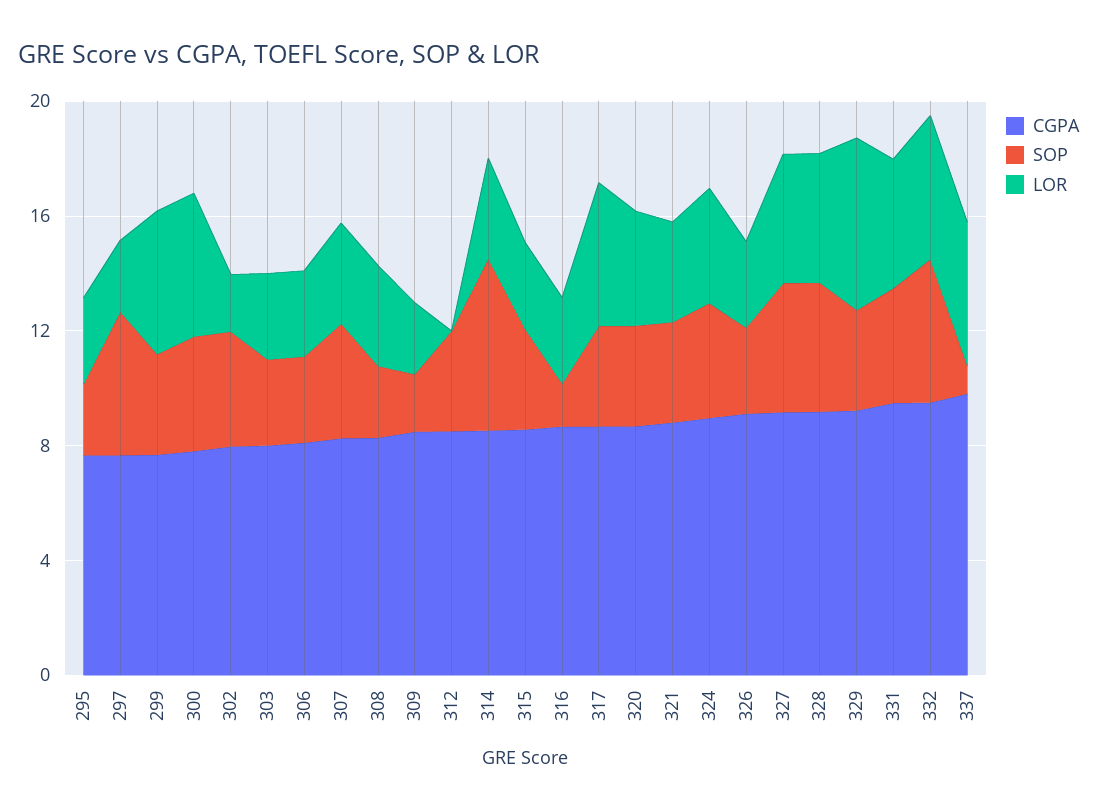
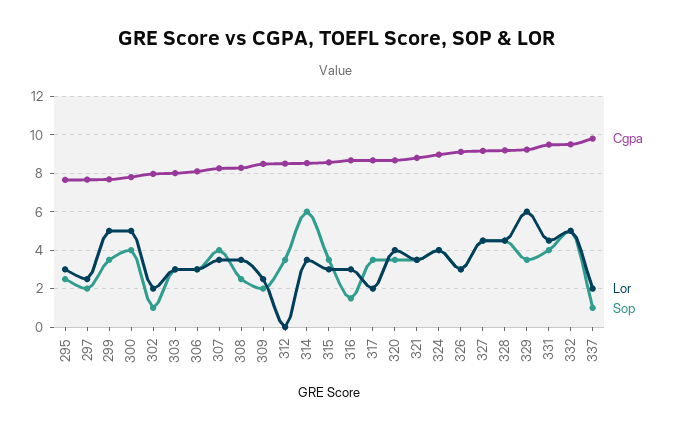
  {
    "CGPA": {
      "295": 7.5,
      "297": 7.5,
      "299": 7.5,
      "300": 8,
      "302": 8,
      "303": 8,
      "306": 8,
      "307": 8.5,
      "308": 8.5,
      "309": 8.5,
      "312": 8.5,
      "314": 8.5,
      "315": 8.5,
      "316": 8.5,
      "317": 8.5,
      "320": 8.5,
      "321": 9,
      "324": 9,
      "326": 9,
      "327": 9,
      "328": 9,
      "329": 9,
      "331": 9.5,
      "332": 9.5,
      "337": 10
    },
    "SOP": {
      "295": 2.5,
-     "297": 5,
+     "297": 2,
      "299": 3.5,
      "300": 4,
-     "302": 4,
+     "302": 1,
      "303": 3,
      "306": 3,
      "307": 4,
      "308": 2.5,
      "309": 2,
      "312": 3.5,
      "314": 6,
      "315": 3.5,
      "316": 1.5,
      "317": 3.5,
      "320": 3.5,
      "321": 3.5,
      "324": 4,
      "326": 3,
      "327": 4.5,
      "328": 4.5,
      "329": 3.5,
      "331": 4,
      "332": 5,
      "337": 1
    },
    "LOR": {
      "295": 3,
      "297": 2.5,
      "299": 5,
      "300": 5,
      "302": 2,
      "303": 3,
      "306": 3,
      "307": 3.5,
      "308": 3.5,
      "309": 2.5,
      "312": 0,
      "314": 3.5,
      "315": 3,
      "316": 3,
-     "317": 5,
+     "317": 2,
      "320": 4,
      "321": 3.5,
      "324": 4,
      "326": 3,
      "327": 4.5,
      "328": 4.5,
      "329": 6,
      "331": 4.5,
      "332": 5,
-     "337": 5
+     "337": 2
    }
  }

